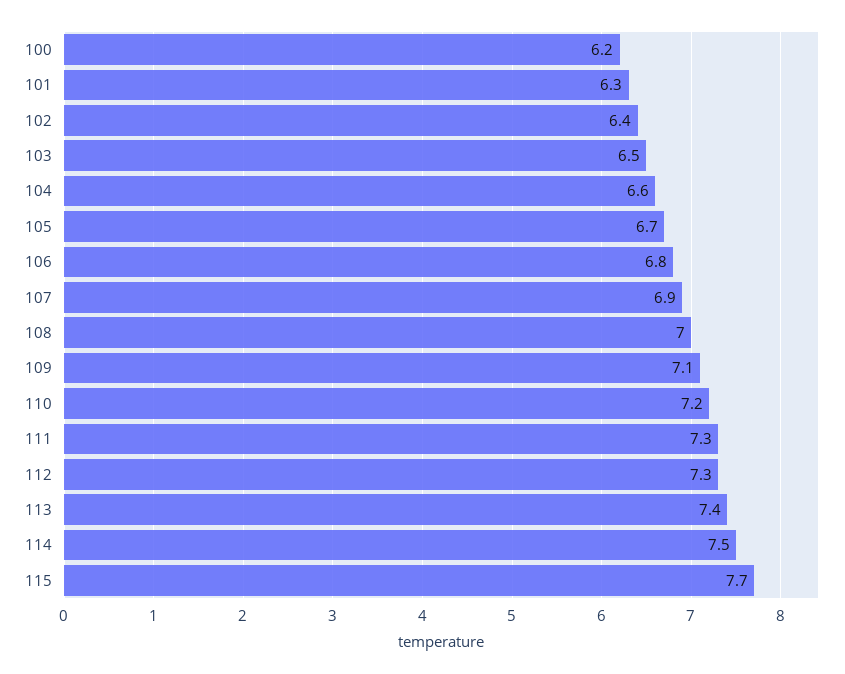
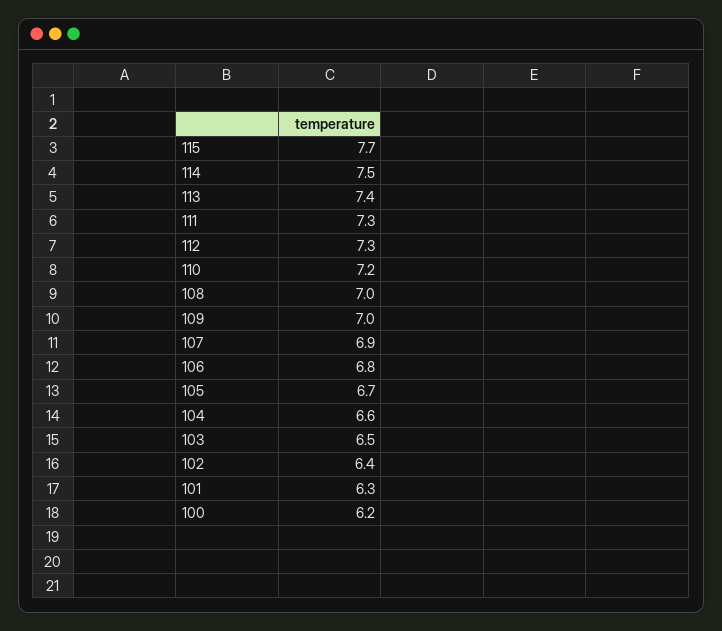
  {
    "100": 6.2,
    "101": 6.3,
    "102": 6.4,
    "103": 6.5,
    "104": 6.6,
    "105": 6.7,
    "106": 6.8,
    "107": 6.9,
    "108": 7,
-   "109": 7.1,
+   "109": 7,
    "110": 7.2,
    "111": 7.3,
    "112": 7.3,
    "113": 7.4,
    "114": 7.5,
    "115": 7.7
  }

